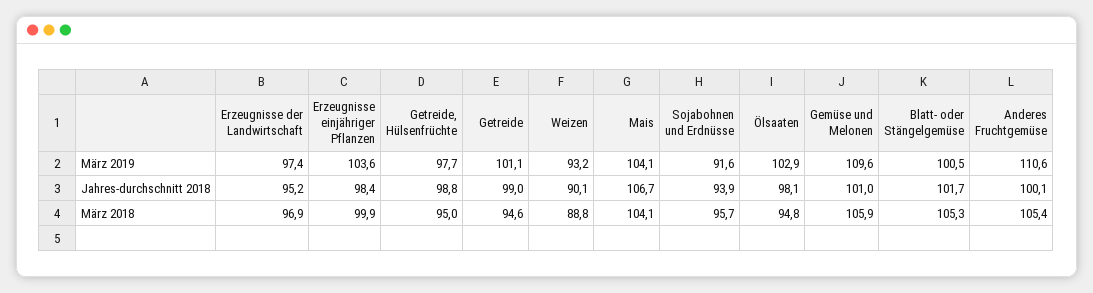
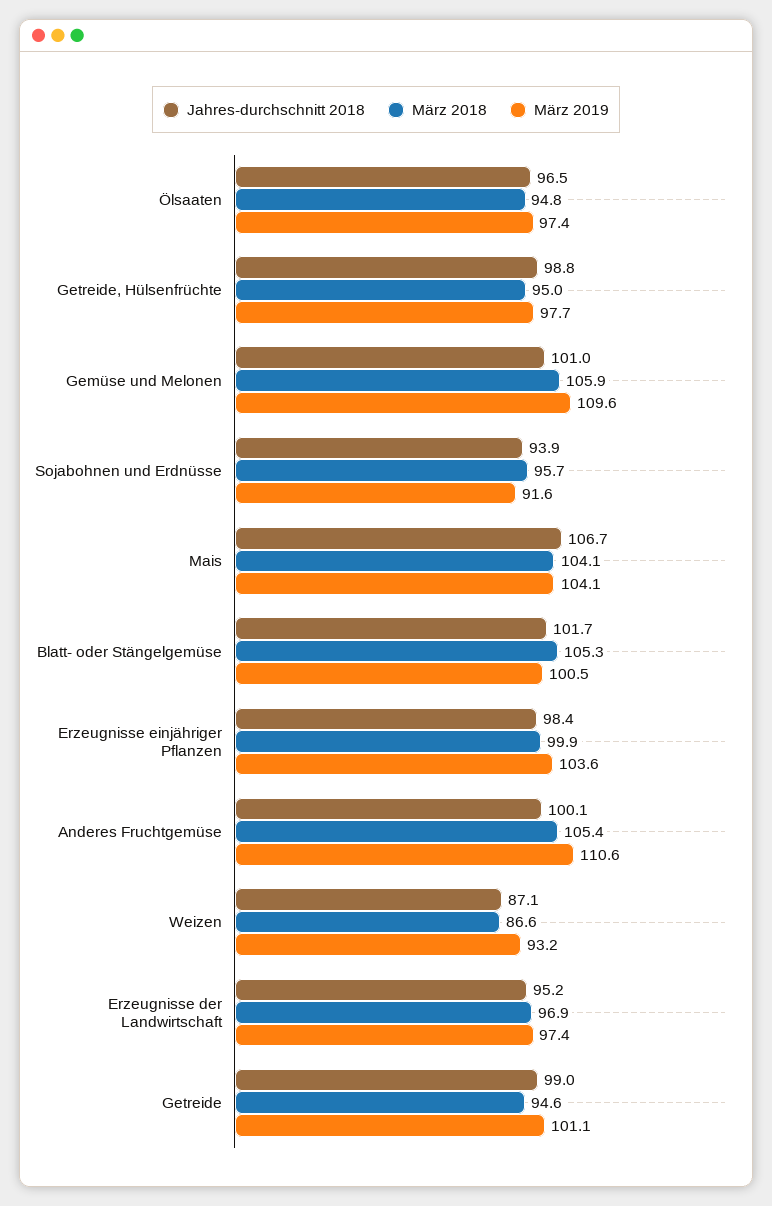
  {
    "März 2019": {
      "Erzeugnisse der Landwirtschaft": 97.4,
      "Erzeugnisse einjähriger Pflanzen": 103.6,
      "Getreide, Hülsenfrüchte": 97.7,
      "Getreide": 101.1,
      "Weizen": 93.2,
      "Mais": 104.1,
      "Sojabohnen und Erdnüsse": 91.6,
-     "Ölsaaten": 102.9,
+     "Ölsaaten": 97.4,
      "Gemüse und Melonen": 109.6,
      "Blatt- oder Stängelgemüse": 100.5,
      "Anderes Fruchtgemüse": 110.6
    },
    "Jahres-durchschnitt 2018": {
      "Erzeugnisse der Landwirtschaft": 95.2,
      "Erzeugnisse einjähriger Pflanzen": 98.4,
      "Getreide, Hülsenfrüchte": 98.8,
      "Getreide": 99,
-     "Weizen": 90.1,
+     "Weizen": 87.1,
      "Mais": 106.7,
      "Sojabohnen und Erdnüsse": 93.9,
-     "Ölsaaten": 98.1,
+     "Ölsaaten": 96.5,
      "Gemüse und Melonen": 101,
      "Blatt- oder Stängelgemüse": 101.7,
      "Anderes Fruchtgemüse": 100.1
    },
    "März 2018": {
      "Erzeugnisse der Landwirtschaft": 96.9,
      "Erzeugnisse einjähriger Pflanzen": 99.9,
      "Getreide, Hülsenfrüchte": 95,
      "Getreide": 94.6,
-     "Weizen": 88.8,
+     "Weizen": 86.6,
      "Mais": 104.1,
      "Sojabohnen und Erdnüsse": 95.7,
      "Ölsaaten": 94.8,
      "Gemüse und Melonen": 105.9,
      "Blatt- oder Stängelgemüse": 105.3,
      "Anderes Fruchtgemüse": 105.4
    }
  }

